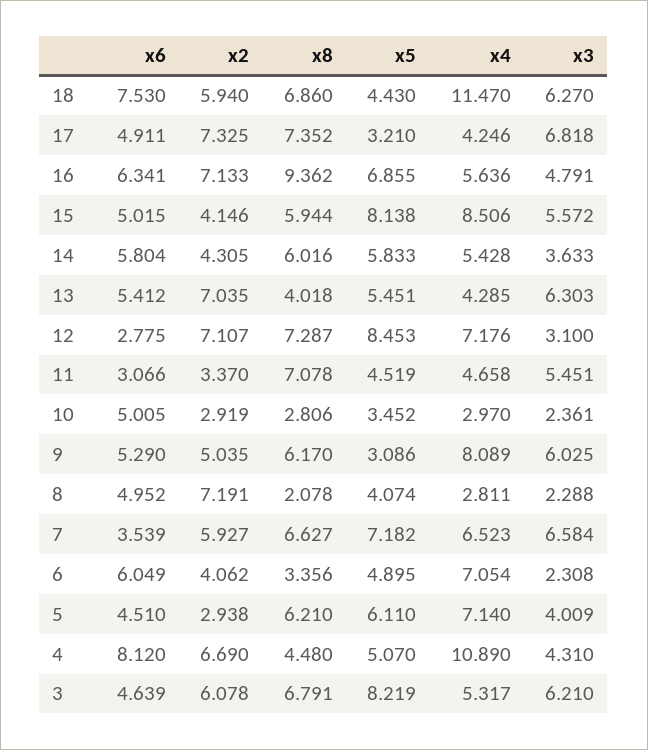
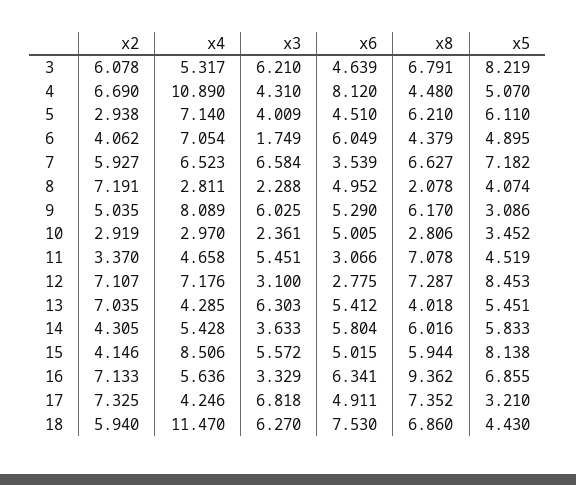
  {
    "x6": {
      "18": 7.53,
      "17": 4.911,
      "16": 6.341,
      "15": 5.015,
      "14": 5.804,
      "13": 5.412,
      "12": 2.775,
      "11": 3.066,
      "10": 5.005,
      "9": 5.29,
      "8": 4.952,
      "7": 3.539,
      "6": 6.049,
      "5": 4.51,
      "4": 8.12,
      "3": 4.639
    },
    "x2": {
      "18": 5.94,
      "17": 7.325,
      "16": 7.133,
      "15": 4.146,
      "14": 4.305,
      "13": 7.035,
      "12": 7.107,
      "11": 3.37,
      "10": 2.919,
      "9": 5.035,
      "8": 7.191,
      "7": 5.927,
      "6": 4.062,
      "5": 2.938,
      "4": 6.69,
      "3": 6.078
    },
    "x8": {
      "18": 6.86,
      "17": 7.352,
      "16": 9.362,
      "15": 5.944,
      "14": 6.016,
      "13": 4.018,
      "12": 7.287,
      "11": 7.078,
      "10": 2.806,
      "9": 6.17,
      "8": 2.078,
      "7": 6.627,
-     "6": 3.356,
+     "6": 4.379,
      "5": 6.21,
      "4": 4.48,
      "3": 6.791
    },
    "x5": {
      "18": 4.43,
      "17": 3.21,
      "16": 6.855,
      "15": 8.138,
      "14": 5.833,
      "13": 5.451,
      "12": 8.453,
      "11": 4.519,
      "10": 3.452,
      "9": 3.086,
      "8": 4.074,
      "7": 7.182,
      "6": 4.895,
      "5": 6.11,
      "4": 5.07,
      "3": 8.219
    },
    "x4": {
      "18": 11.47,
      "17": 4.246,
      "16": 5.636,
      "15": 8.506,
      "14": 5.428,
      "13": 4.285,
      "12": 7.176,
      "11": 4.658,
      "10": 2.97,
      "9": 8.089,
      "8": 2.811,
      "7": 6.523,
      "6": 7.054,
      "5": 7.14,
      "4": 10.89,
      "3": 5.317
    },
    "x3": {
      "18": 6.27,
      "17": 6.818,
-     "16": 4.791,
+     "16": 3.329,
      "15": 5.572,
      "14": 3.633,
      "13": 6.303,
      "12": 3.1,
      "11": 5.451,
      "10": 2.361,
      "9": 6.025,
      "8": 2.288,
      "7": 6.584,
-     "6": 2.308,
+     "6": 1.749,
      "5": 4.009,
      "4": 4.31,
      "3": 6.21
    }
  }

